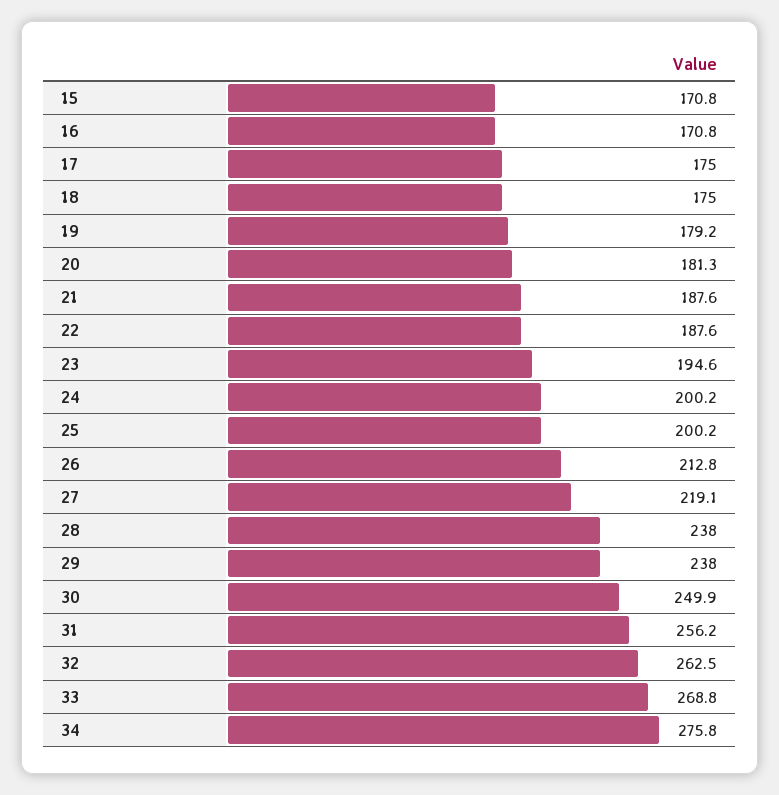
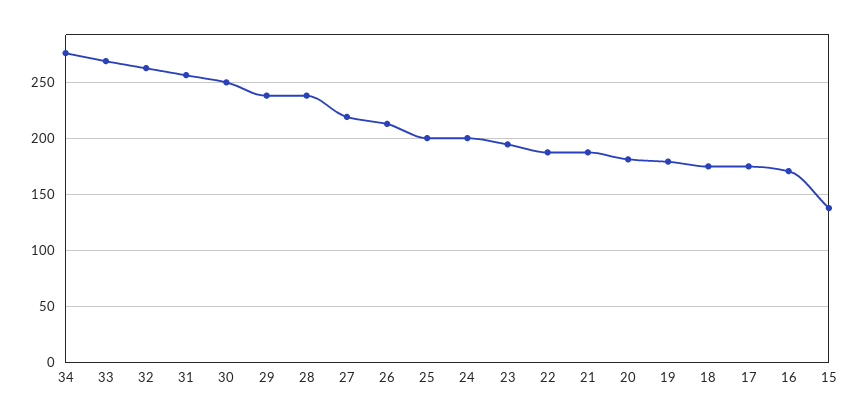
  {
-   "15": 170.8,
+   "15": 140,
    "16": 170.8,
    "17": 175,
    "18": 175,
    "19": 179.2,
    "20": 181.3,
    "21": 187.6,
    "22": 187.6,
    "23": 194.6,
    "24": 200.2,
    "25": 200.2,
    "26": 212.8,
    "27": 219.1,
    "28": 238,
    "29": 238,
    "30": 249.9,
    "31": 256.2,
    "32": 262.5,
    "33": 268.8,
    "34": 275.8
  }

